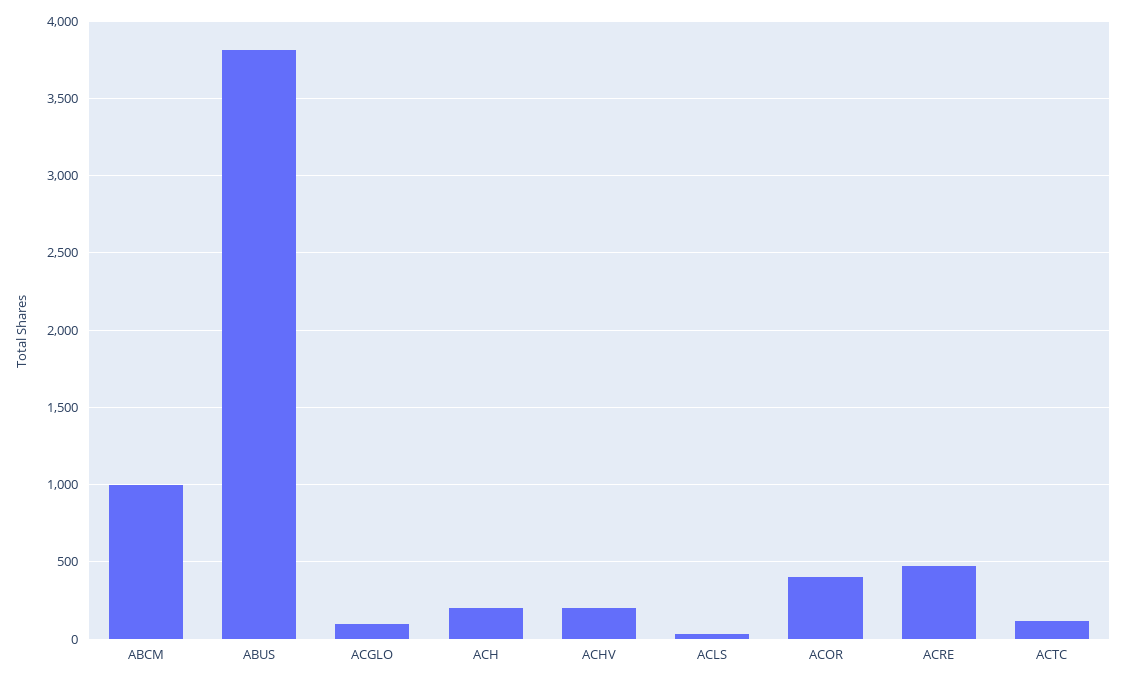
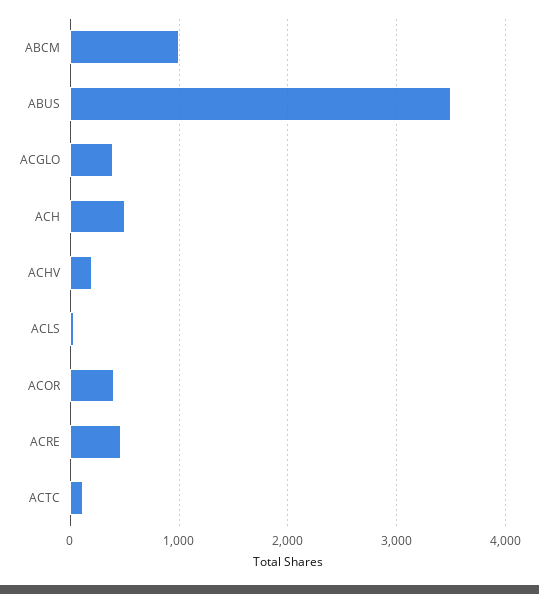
  {
    "ABCM": 1000,
-   "ABUS": 3800,
+   "ABUS": 3500,
-   "ACGLO": 100,
+   "ACGLO": 400,
-   "ACH": 200,
+   "ACH": 500,
    "ACHV": 200,
    "ACLS": 50,
    "ACOR": 400,
    "ACRE": 450,
    "ACTC": 100
  }

